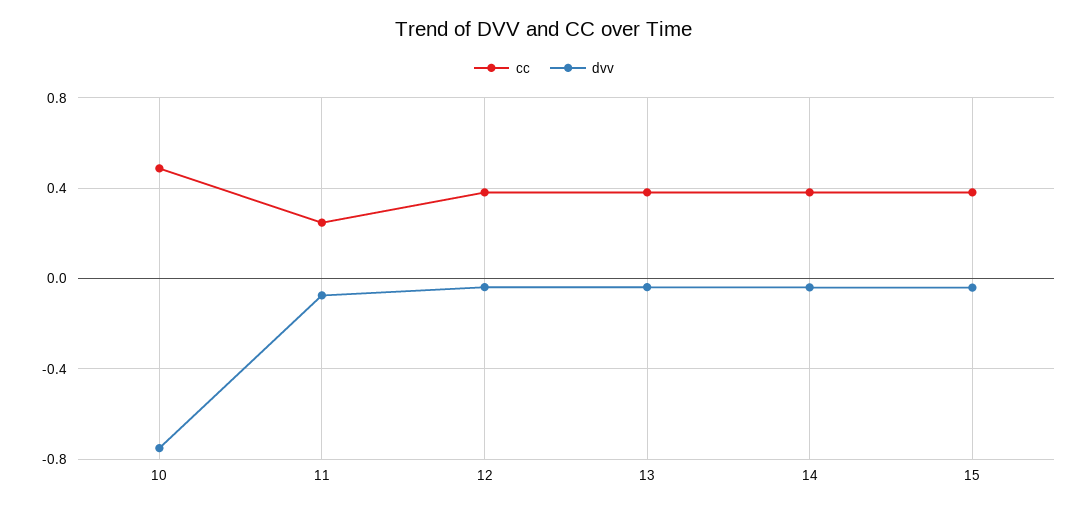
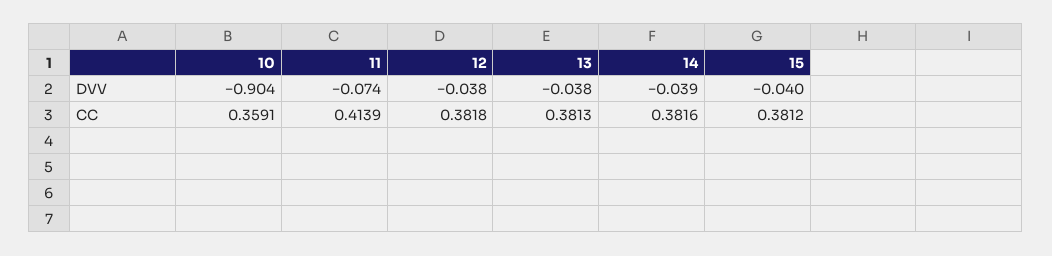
  {
    "cc": {
-     "10": 0.5,
+     "10": 0.3591,
-     "11": 0.25,
+     "11": 0.4139,
      "12": 0.3818,
      "13": 0.3813,
      "14": 0.3816,
      "15": 0.3812
    },
    "dvv": {
-     "10": -0.75,
+     "10": -0.904,
      "11": -0.074,
      "12": -0.038,
      "13": -0.038,
      "14": -0.039,
      "15": -0.04
    }
  }

